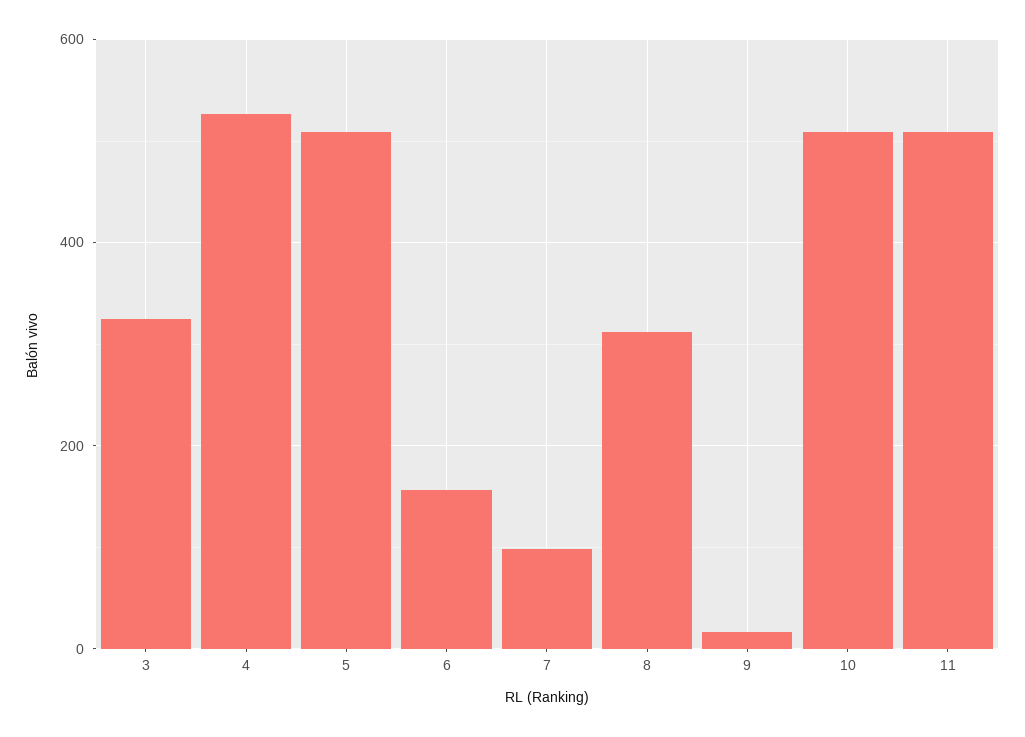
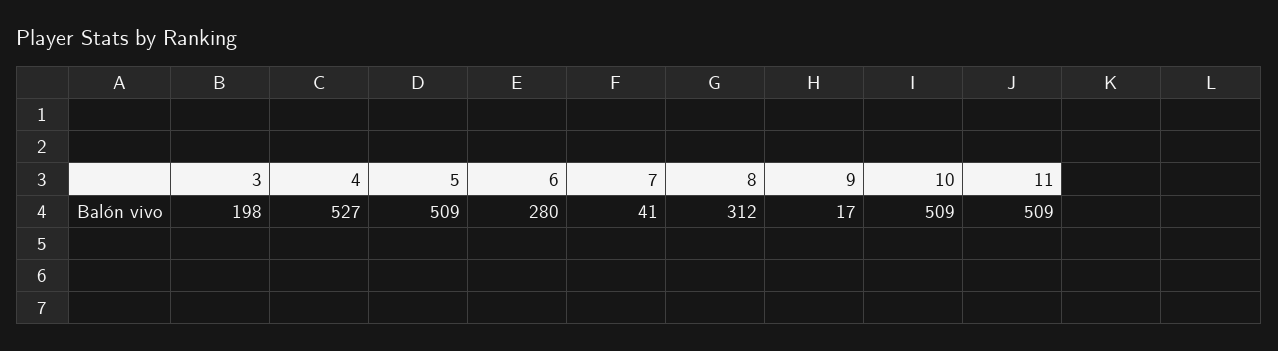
  {
-   "3": 320,
+   "3": 198,
    "4": 527,
    "5": 509,
-   "6": 160,
+   "6": 280,
-   "7": 100,
+   "7": 41,
    "8": 312,
    "9": 17,
    "10": 509,
    "11": 509
  }

